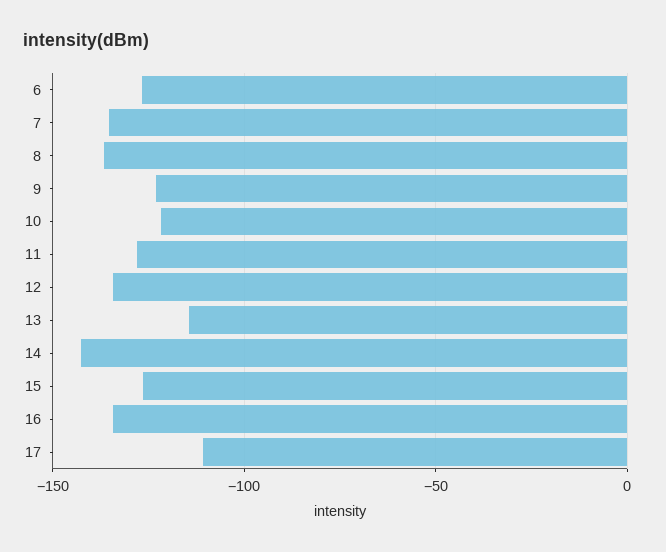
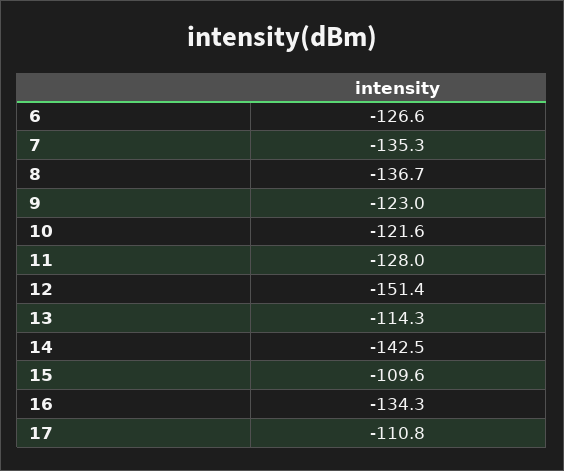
  {
    "6": -126.6,
    "7": -135.3,
    "8": -136.7,
    "9": -123,
    "10": -121.6,
    "11": -128,
-   "12": -135,
+   "12": -151.4,
    "13": -114.3,
    "14": -142.5,
-   "15": -125,
+   "15": -109.6,
    "16": -134.3,
    "17": -110.8
  }

